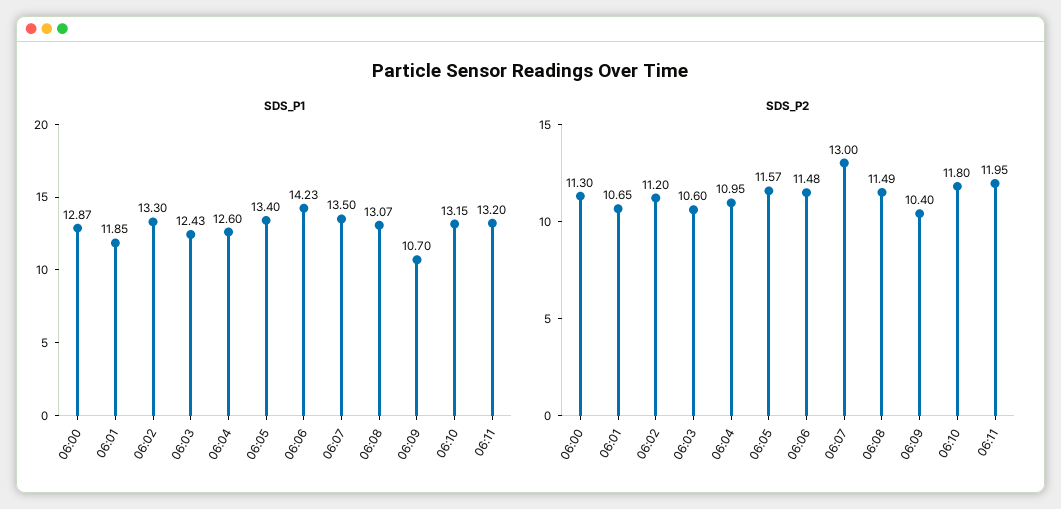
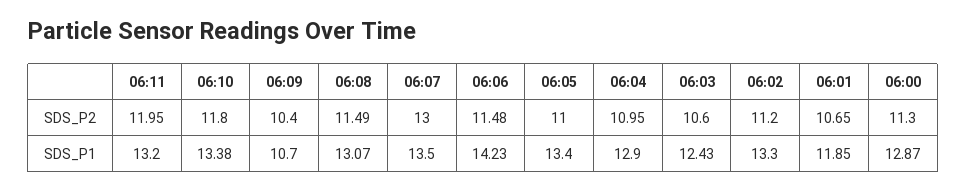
  {
    "SDS_P1": {
      "06:00": 12.87,
      "06:01": 11.85,
      "06:02": 13.3,
      "06:03": 12.43,
-     "06:04": 12.6,
+     "06:04": 12.9,
      "06:05": 13.4,
      "06:06": 14.23,
      "06:07": 13.5,
      "06:08": 13.07,
      "06:09": 10.7,
-     "06:10": 13.15,
+     "06:10": 13.38,
      "06:11": 13.2
    },
    "SDS_P2": {
      "06:00": 11.3,
      "06:01": 10.65,
      "06:02": 11.2,
      "06:03": 10.6,
      "06:04": 10.95,
-     "06:05": 11.57,
+     "06:05": 11,
      "06:06": 11.48,
      "06:07": 13,
      "06:08": 11.49,
      "06:09": 10.4,
      "06:10": 11.8,
      "06:11": 11.95
    }
  }

